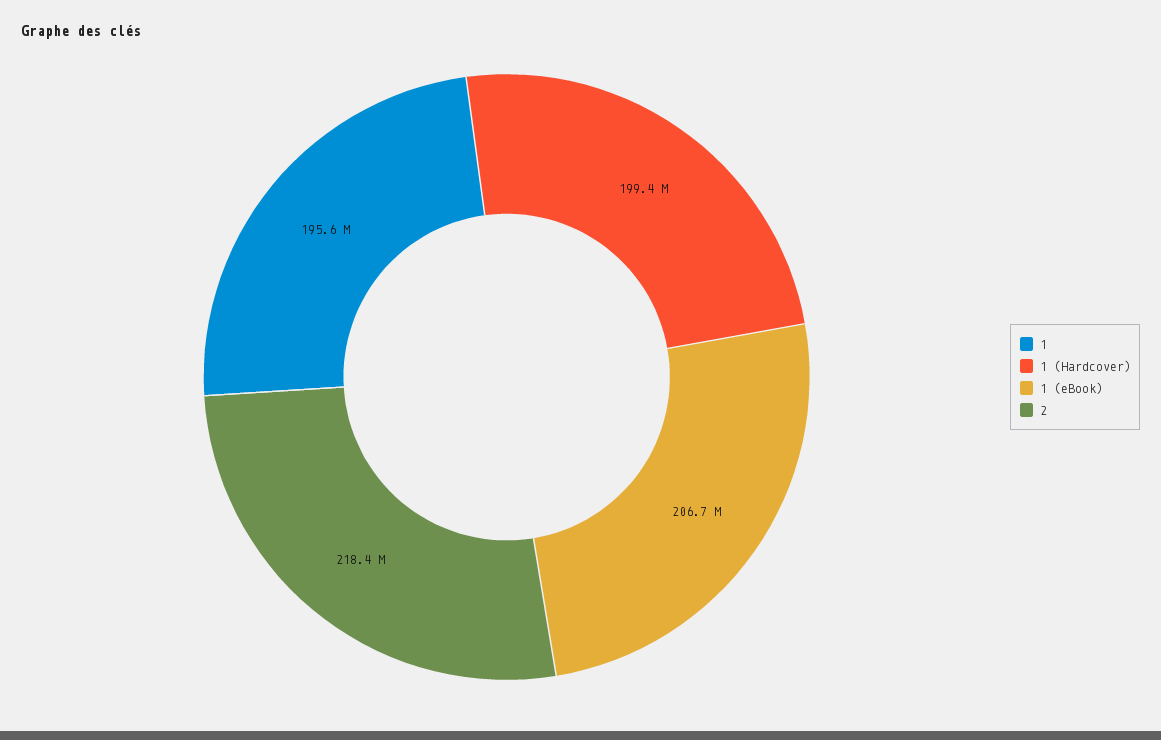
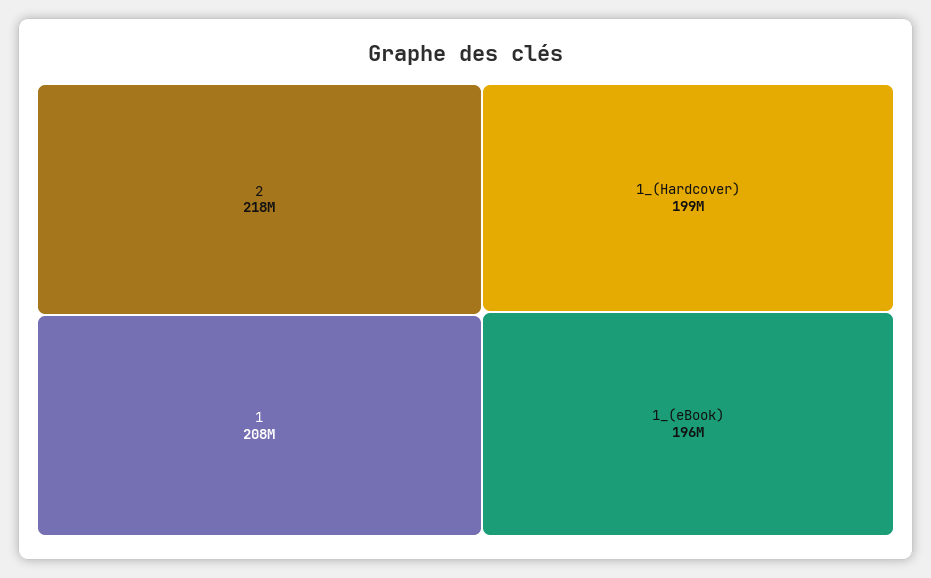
  {
-   "1": 195600000,
+   "1": 208000000,
    "1 (Hardcover)": 199400000,
-   "1 (eBook)": 206700000,
+   "1 (eBook)": 196000000,
    "2": 218400000
  }

